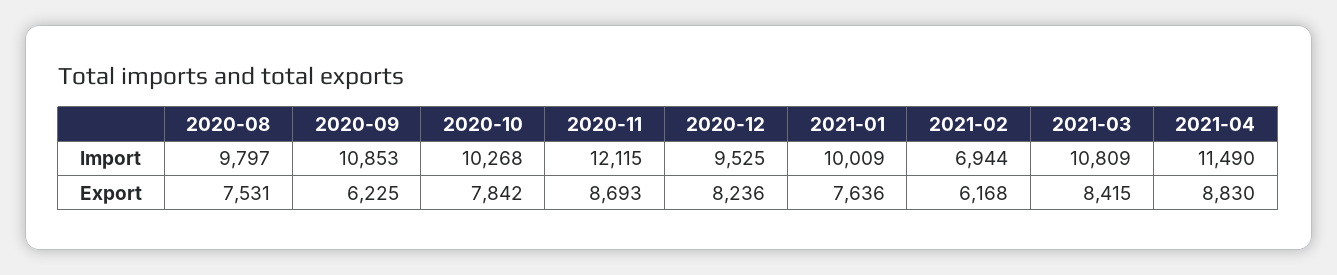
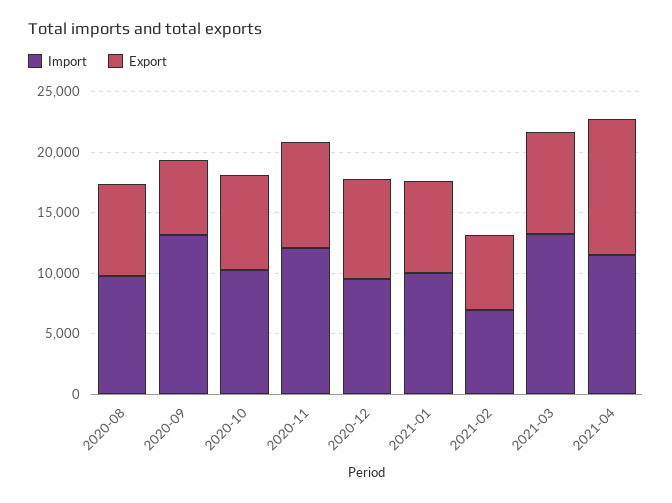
  {
    "Import": {
      "2020-08": 9797,
-     "2020-09": 10853,
+     "2020-09": 13000,
      "2020-10": 10268,
      "2020-11": 12115,
      "2020-12": 9525,
      "2021-01": 10009,
      "2021-02": 6944,
-     "2021-03": 10809,
+     "2021-03": 13000,
      "2021-04": 11490
    },
    "Export": {
      "2020-08": 7531,
      "2020-09": 6225,
      "2020-10": 7842,
      "2020-11": 8693,
      "2020-12": 8236,
      "2021-01": 7636,
      "2021-02": 6168,
      "2021-03": 8415,
-     "2021-04": 8830
+     "2021-04": 11000
    }
  }

